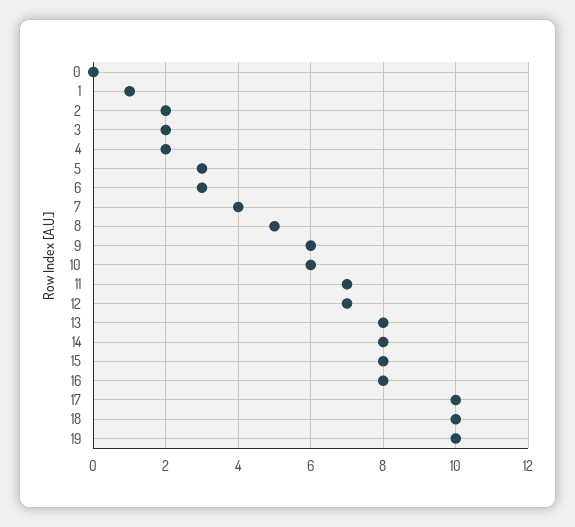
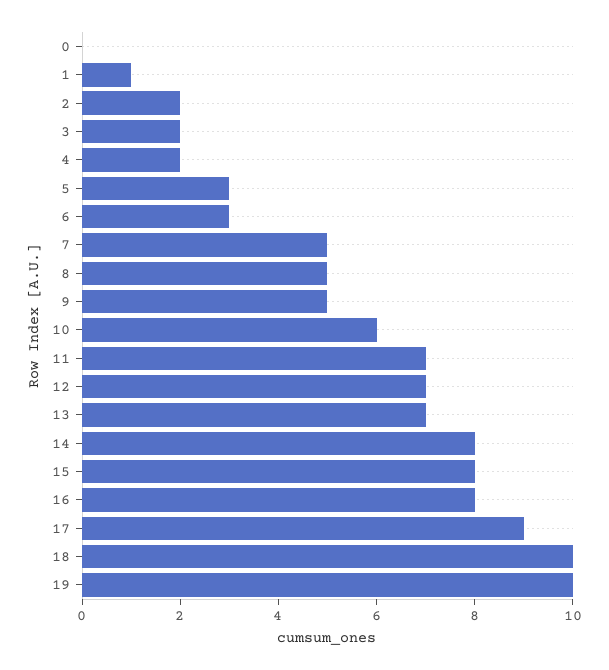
  {
    "0": 0,
    "1": 1,
    "2": 2,
    "3": 2,
    "4": 2,
    "5": 3,
    "6": 3,
-   "7": 4,
+   "7": 5,
    "8": 5,
-   "9": 6,
+   "9": 5,
    "10": 6,
    "11": 7,
    "12": 7,
-   "13": 8,
+   "13": 7,
    "14": 8,
    "15": 8,
    "16": 8,
-   "17": 10,
+   "17": 9,
    "18": 10,
    "19": 10
  }

